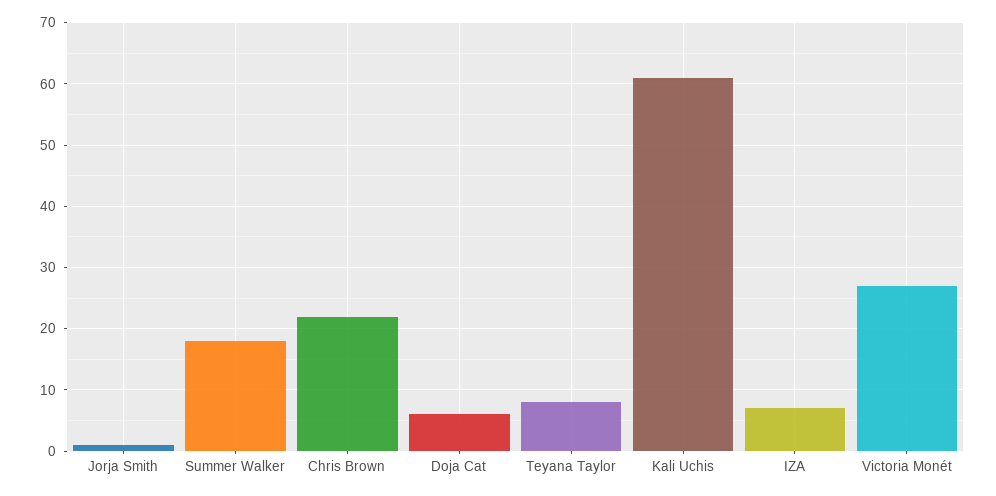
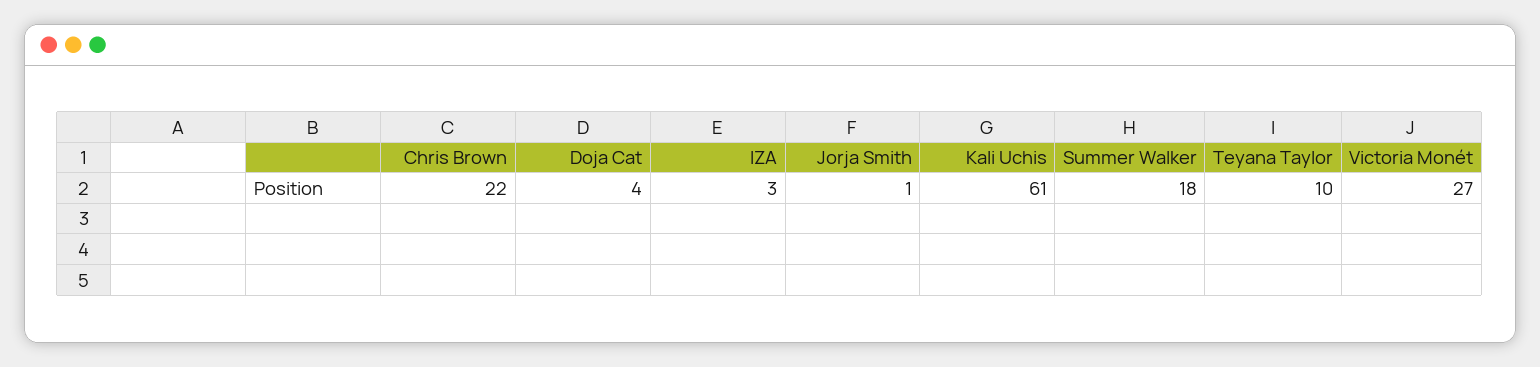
  {
    "Jorja Smith": 1,
    "Summer Walker": 18,
    "Chris Brown": 22,
-   "Doja Cat": 6,
+   "Doja Cat": 4,
-   "Teyana Taylor": 8,
+   "Teyana Taylor": 10,
    "Kali Uchis": 61,
-   "IZA": 7,
+   "IZA": 3,
    "Victoria Monét": 27
  }

